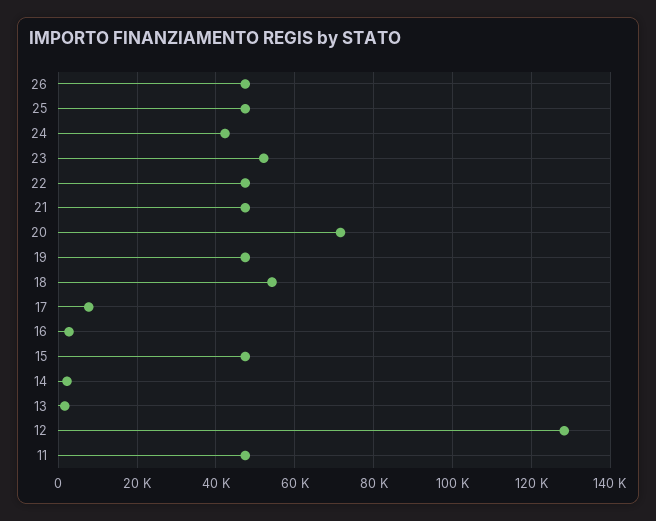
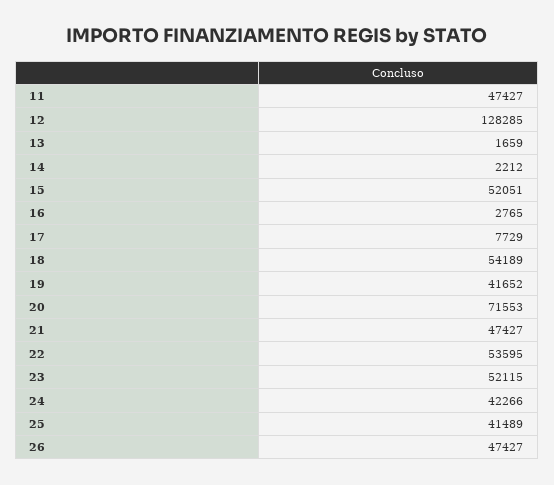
  {
    "26": 47427,
-   "25": 48000,
+   "25": 41489,
    "24": 42266,
    "23": 52115,
-   "22": 48000,
+   "22": 53595,
    "21": 47427,
    "20": 71553,
-   "19": 48000,
+   "19": 41652,
    "18": 54189,
    "17": 7729,
    "16": 2765,
-   "15": 48000,
+   "15": 52051,
    "14": 2212,
    "13": 1659,
    "12": 128285,
    "11": 47427
  }

